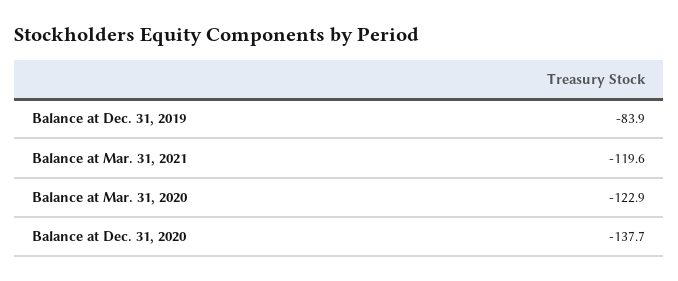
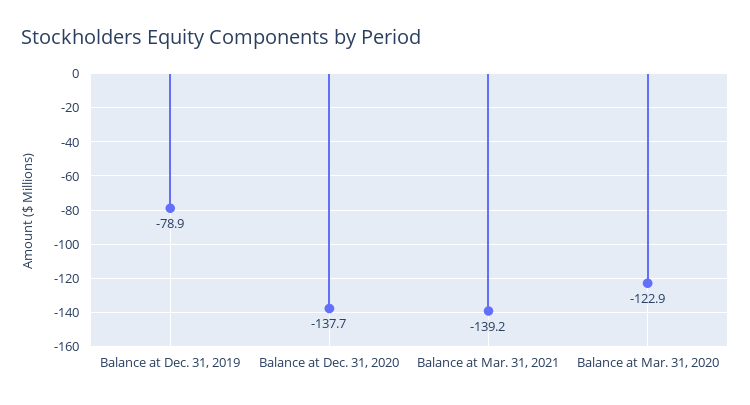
  {
-   "Balance at Dec. 31, 2019": -83.9,
+   "Balance at Dec. 31, 2019": -78.9,
-   "Balance at Mar. 31, 2021": -119.6,
+   "Balance at Mar. 31, 2021": -139.2,
    "Balance at Mar. 31, 2020": -122.9,
    "Balance at Dec. 31, 2020": -137.7
  }

